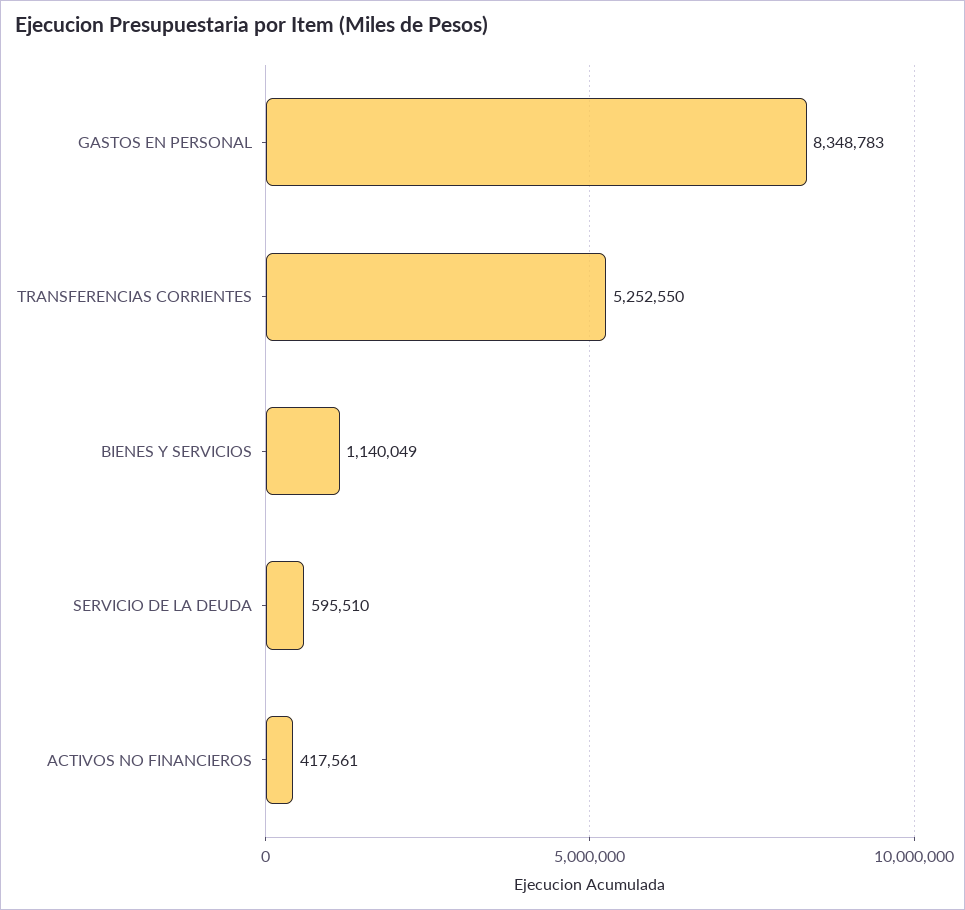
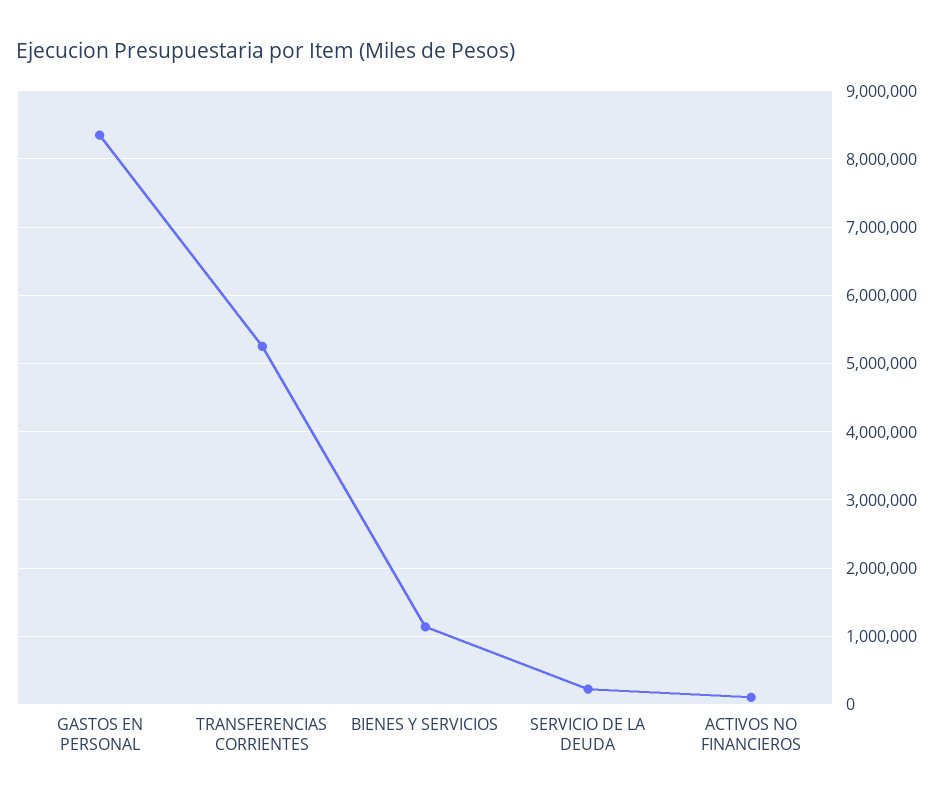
  {
    "GASTOS EN PERSONAL": 8348783,
    "TRANSFERENCIAS CORRIENTES": 5252550,
    "BIENES Y SERVICIOS": 1140049,
-   "SERVICIO DE LA DEUDA": 595510,
+   "SERVICIO DE LA DEUDA": 200000,
-   "ACTIVOS NO FINANCIEROS": 417561
+   "ACTIVOS NO FINANCIEROS": 100000
  }

